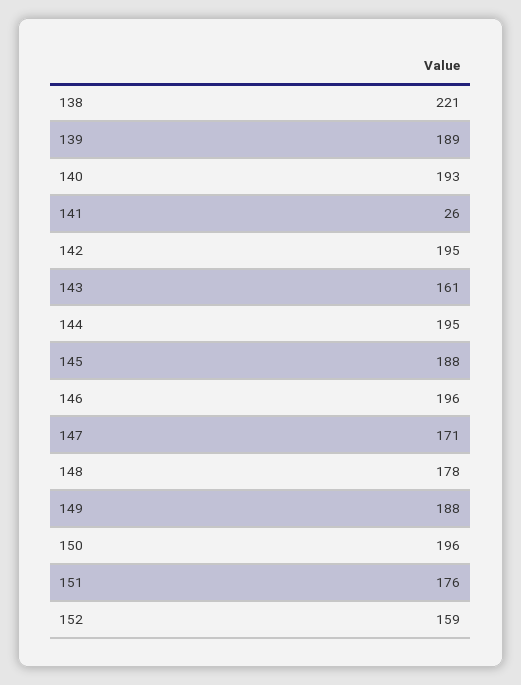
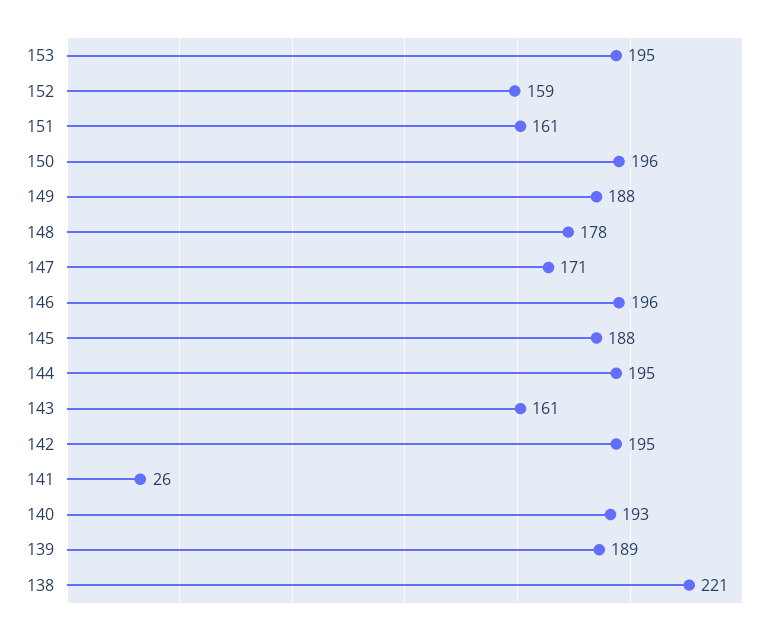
  {
    "138": 221,
    "139": 189,
    "140": 193,
    "141": 26,
    "142": 195,
    "143": 161,
    "144": 195,
    "145": 188,
    "146": 196,
    "147": 171,
    "148": 178,
    "149": 188,
    "150": 196,
-   "151": 176,
+   "151": 161,
-   "152": 159
+   "152": 159,
+   "153": 195
  }

